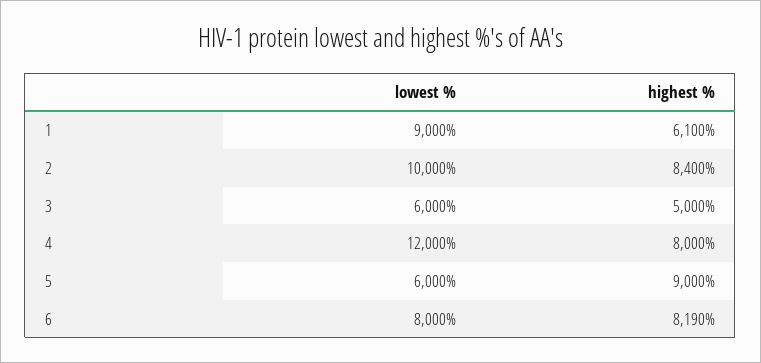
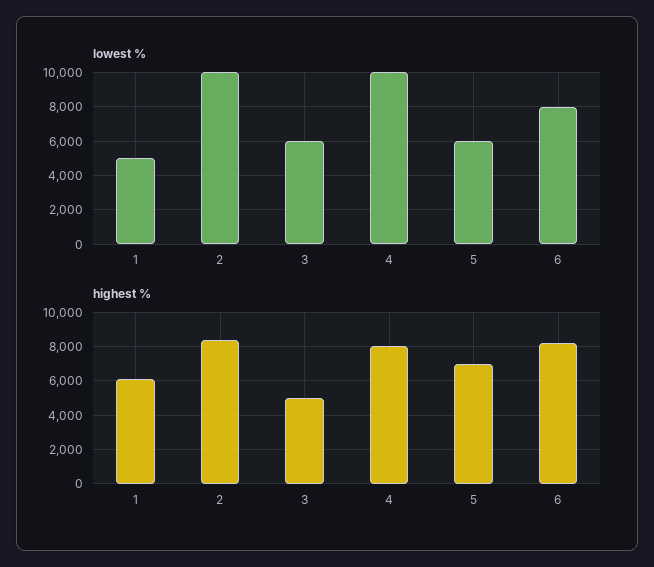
  {
    "lowest %": {
-     "1": 9000,
+     "1": 5000,
      "2": 10000,
      "3": 6000,
-     "4": 12000,
+     "4": 10000,
      "5": 6000,
      "6": 8000
    },
    "highest %": {
      "1": 6100,
      "2": 8400,
      "3": 5000,
      "4": 8000,
-     "5": 9000,
+     "5": 7000,
      "6": 8190
    }
  }

